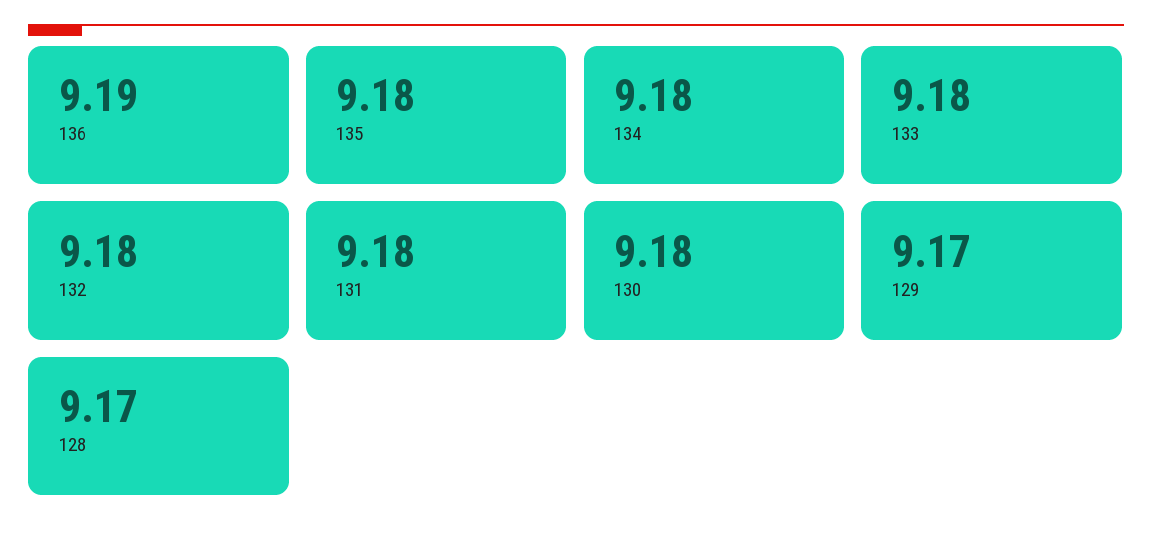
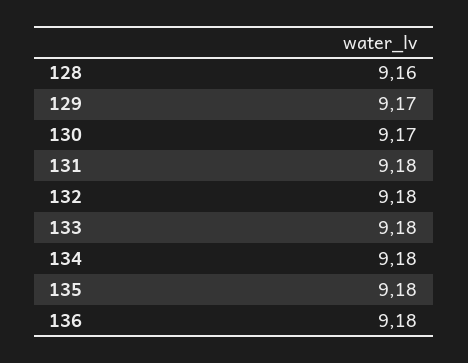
  {
-   "136": 9.19,
+   "136": 9.18,
    "135": 9.18,
    "134": 9.18,
    "133": 9.18,
    "132": 9.18,
    "131": 9.18,
-   "130": 9.18,
+   "130": 9.17,
    "129": 9.17,
-   "128": 9.17
+   "128": 9.16
  }

